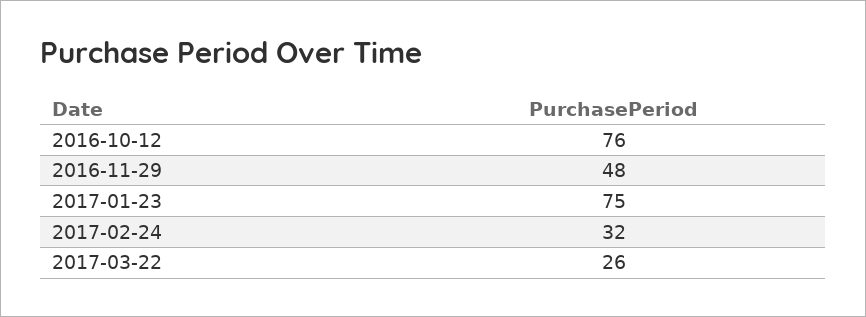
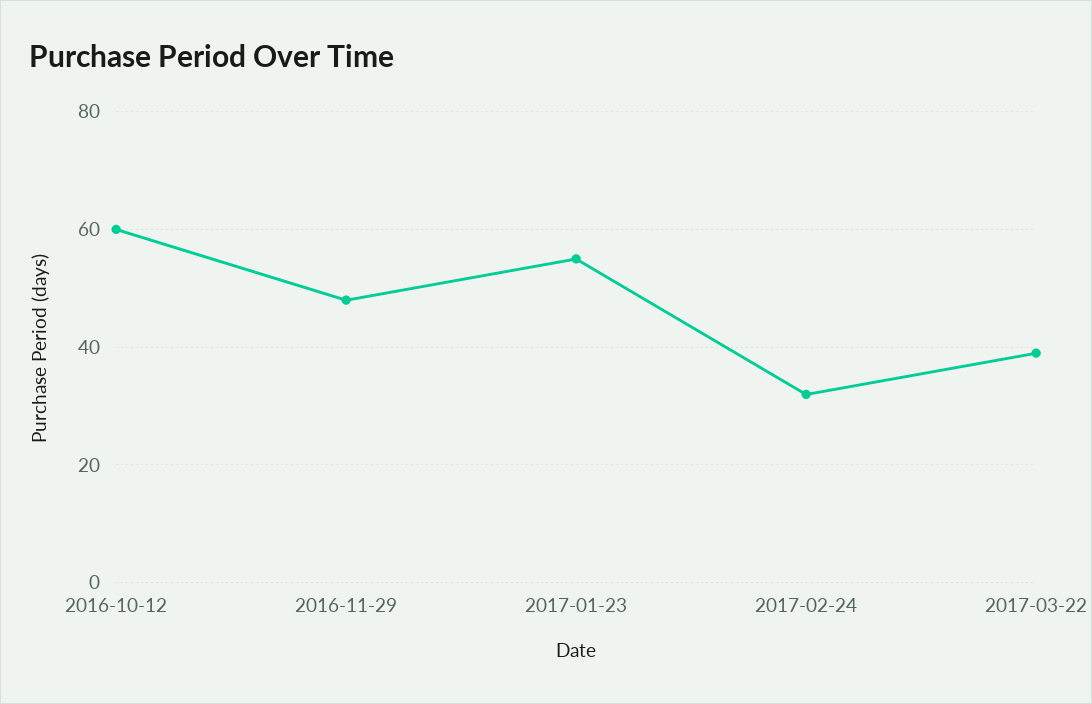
  {
-   "2016-10-12": 76,
+   "2016-10-12": 60,
    "2016-11-29": 48,
-   "2017-01-23": 75,
+   "2017-01-23": 55,
    "2017-02-24": 32,
-   "2017-03-22": 26
+   "2017-03-22": 40
  }

